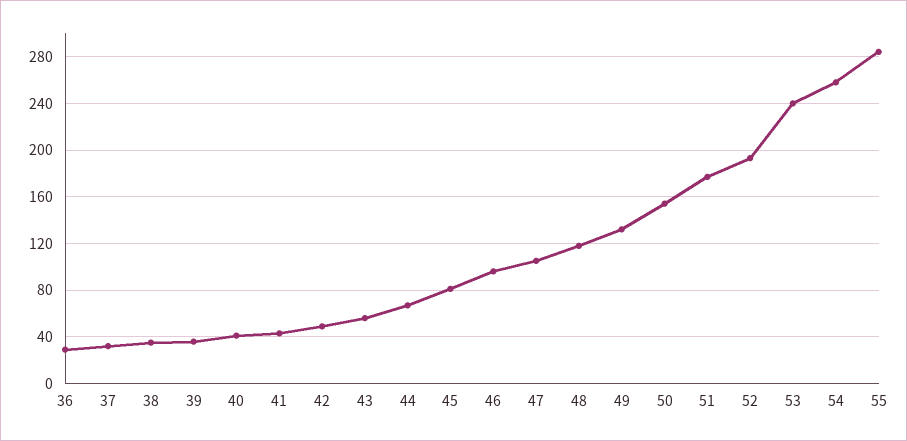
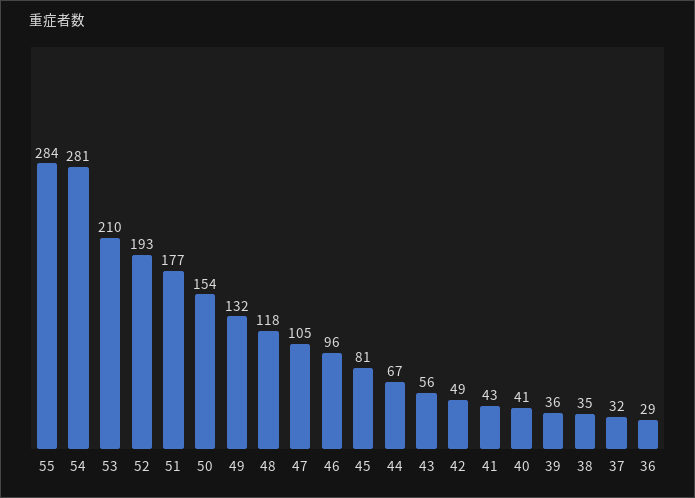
  {
    "36": 29,
    "37": 32,
    "38": 35,
    "39": 36,
    "40": 41,
    "41": 43,
    "42": 49,
    "43": 56,
    "44": 67,
    "45": 81,
    "46": 96,
    "47": 105,
    "48": 118,
    "49": 132,
    "50": 154,
    "51": 177,
    "52": 193,
-   "53": 240,
+   "53": 210,
-   "54": 260,
+   "54": 281,
    "55": 284
  }

